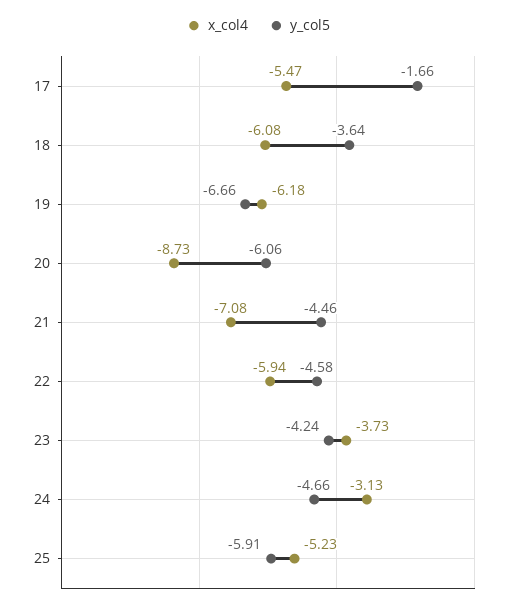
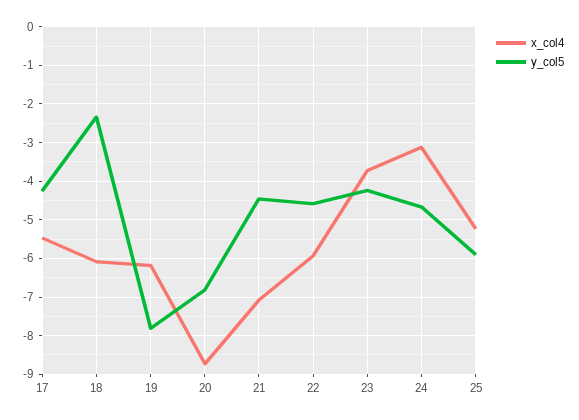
  {
    "x_col4": {
      "17": -5.47,
      "18": -6.08,
      "19": -6.18,
      "20": -8.73,
      "21": -7.08,
      "22": -5.94,
      "23": -3.73,
      "24": -3.13,
      "25": -5.23
    },
    "y_col5": {
-     "17": -1.66,
+     "17": -4.2,
-     "18": -3.64,
+     "18": -2.4,
-     "19": -6.66,
+     "19": -7.8,
-     "20": -6.06,
+     "20": -6.8,
      "21": -4.46,
      "22": -4.58,
      "23": -4.24,
      "24": -4.66,
      "25": -5.91
    }
  }

